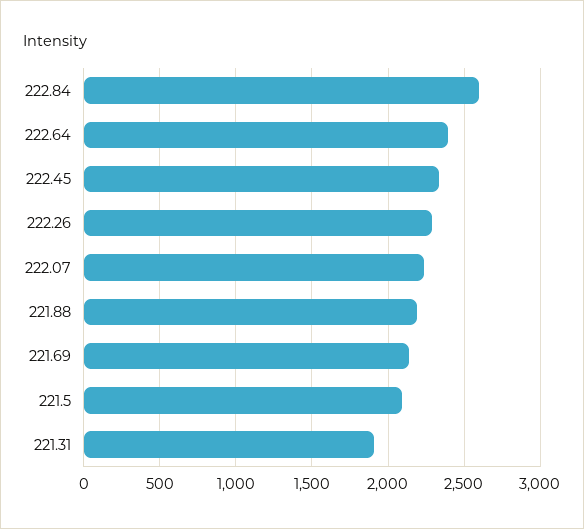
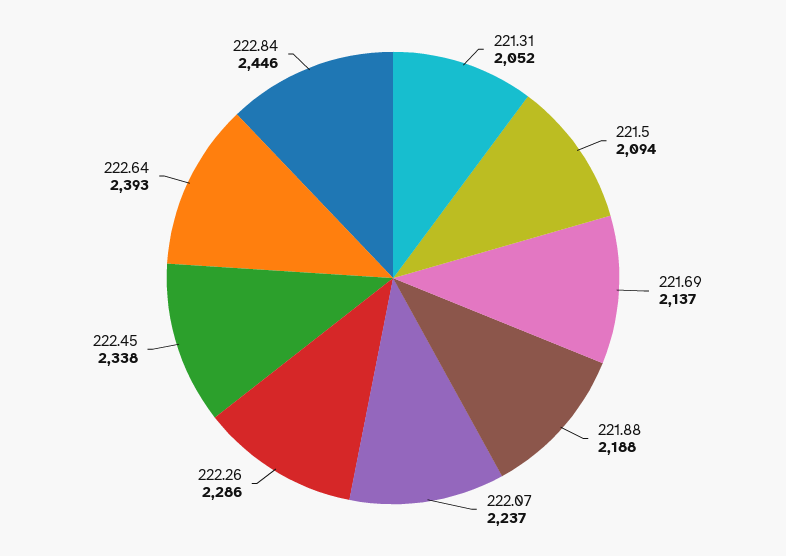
  {
-   "222.84": 2600,
+   "222.84": 2446,
    "222.64": 2393,
    "222.45": 2338,
    "222.26": 2286,
    "222.07": 2237,
    "221.88": 2188,
    "221.69": 2137,
    "221.5": 2094,
-   "221.31": 1900
+   "221.31": 2052
  }

